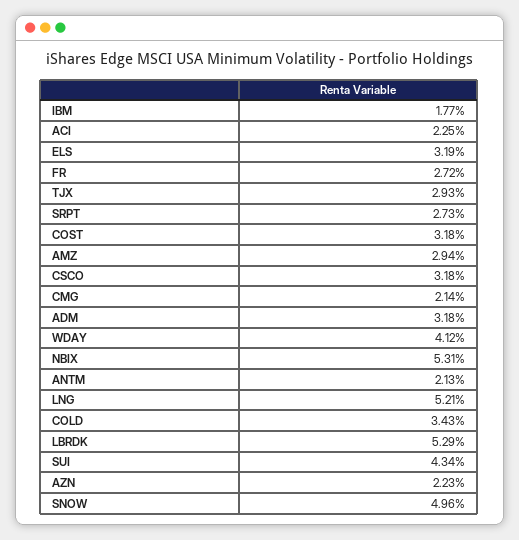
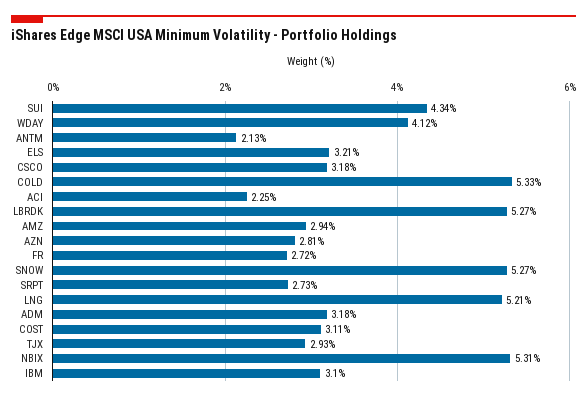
  {
-   "IBM": 1.77,
+   "IBM": 3.1,
    "ACI": 2.25,
-   "ELS": 3.19,
+   "ELS": 3.21,
    "FR": 2.72,
    "TJX": 2.93,
    "SRPT": 2.73,
-   "COST": 3.18,
+   "COST": 3.11,
    "AMZ": 2.94,
    "CSCO": 3.18,
-   "CMG": 2.14,
    "ADM": 3.18,
    "WDAY": 4.12,
    "NBIX": 5.31,
    "ANTM": 2.13,
    "LNG": 5.21,
-   "COLD": 3.43,
+   "COLD": 5.33,
-   "LBRDK": 5.29,
+   "LBRDK": 5.27,
    "SUI": 4.34,
-   "AZN": 2.23,
+   "AZN": 2.81,
-   "SNOW": 4.96
+   "SNOW": 5.27
  }

